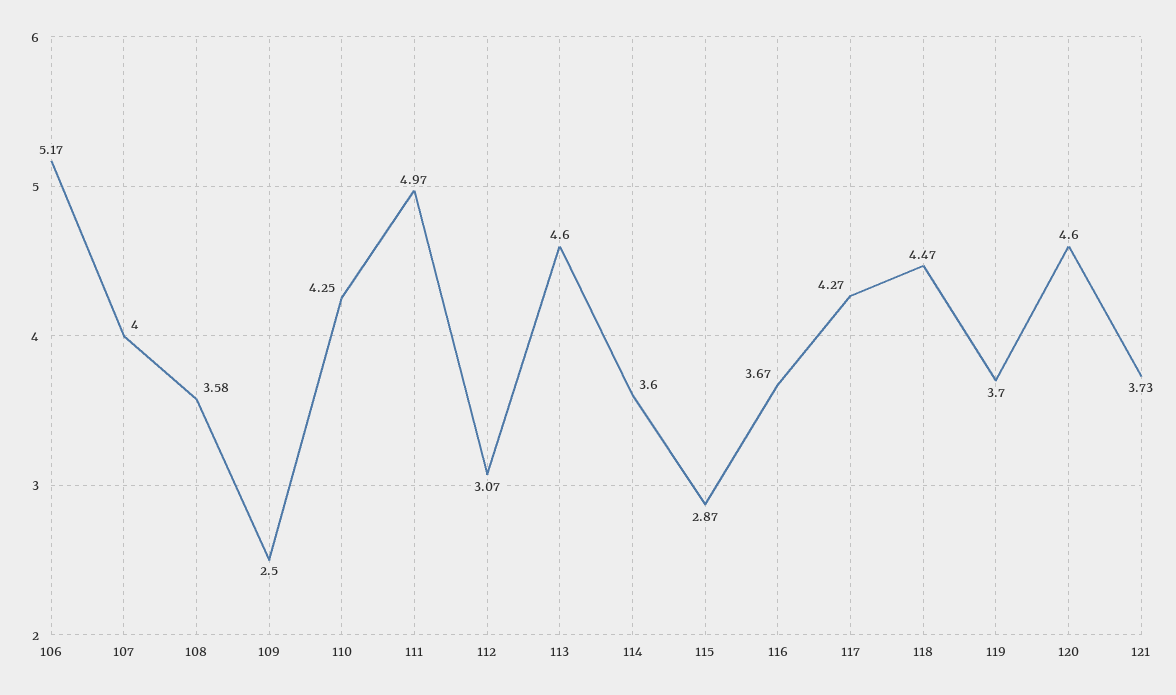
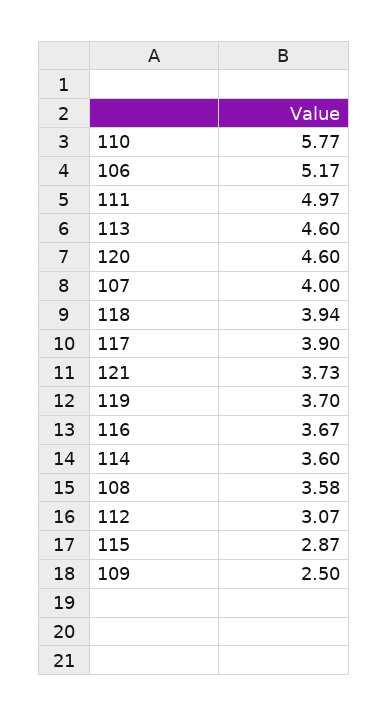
  {
    "106": 5.17,
    "107": 4,
    "108": 3.58,
    "109": 2.5,
-   "110": 4.25,
+   "110": 5.77,
    "111": 4.97,
    "112": 3.07,
    "113": 4.6,
    "114": 3.6,
    "115": 2.87,
    "116": 3.67,
-   "117": 4.27,
+   "117": 3.9,
-   "118": 4.47,
+   "118": 3.94,
    "119": 3.7,
    "120": 4.6,
    "121": 3.73
  }

